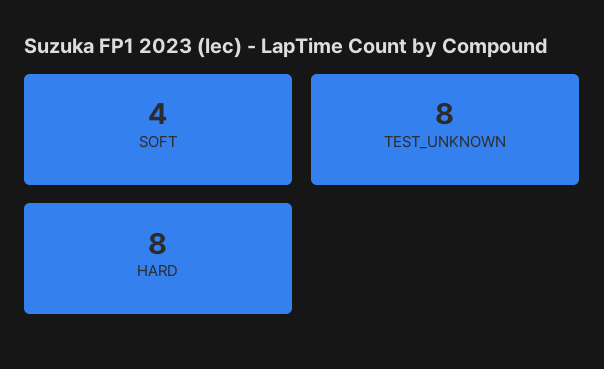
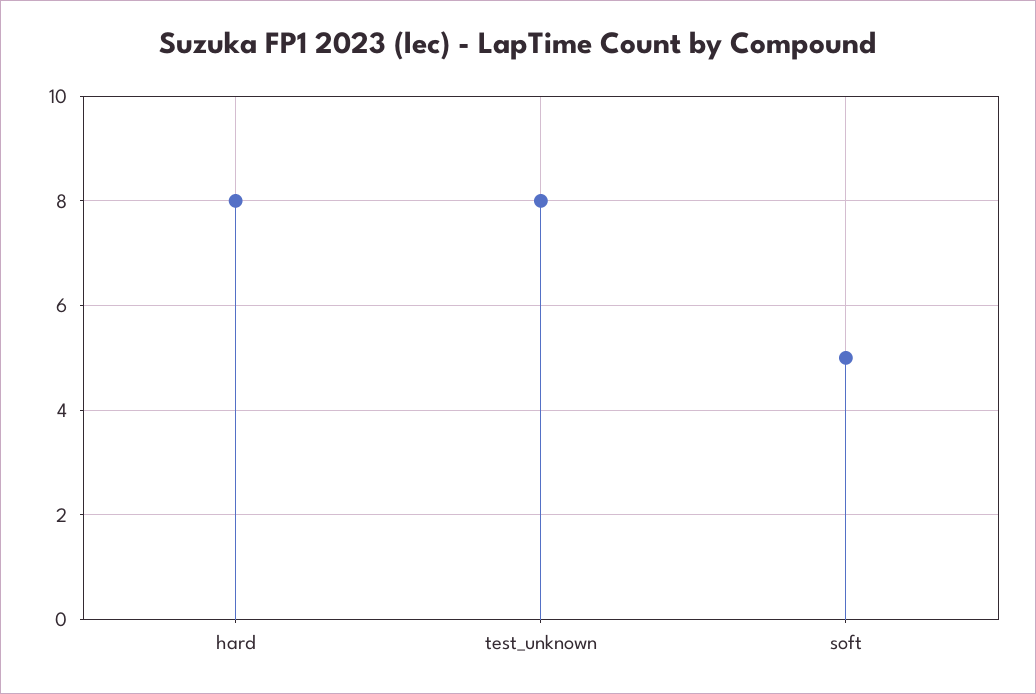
  {
-   "SOFT": 4,
+   "SOFT": 5,
    "TEST_UNKNOWN": 8,
    "HARD": 8
  }

